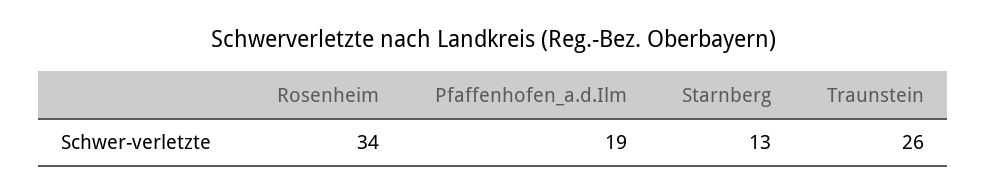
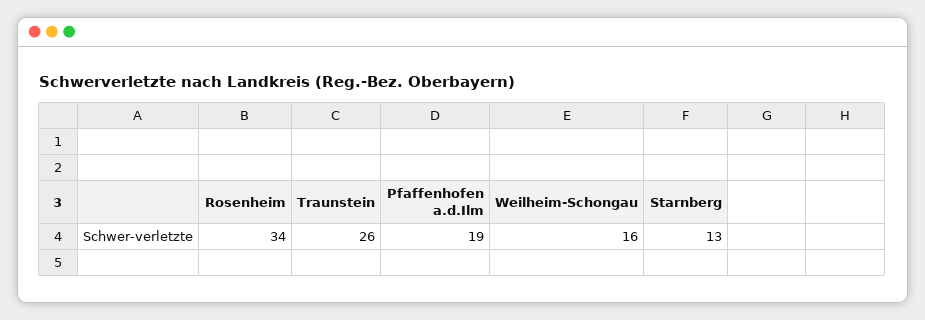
  {
    "Rosenheim": 34,
    "Pfaffenhofen_a.d.Ilm": 19,
    "Starnberg": 13,
-   "Traunstein": 26
+   "Traunstein": 26,
+   "Weilheim-Schongau": 16
  }

